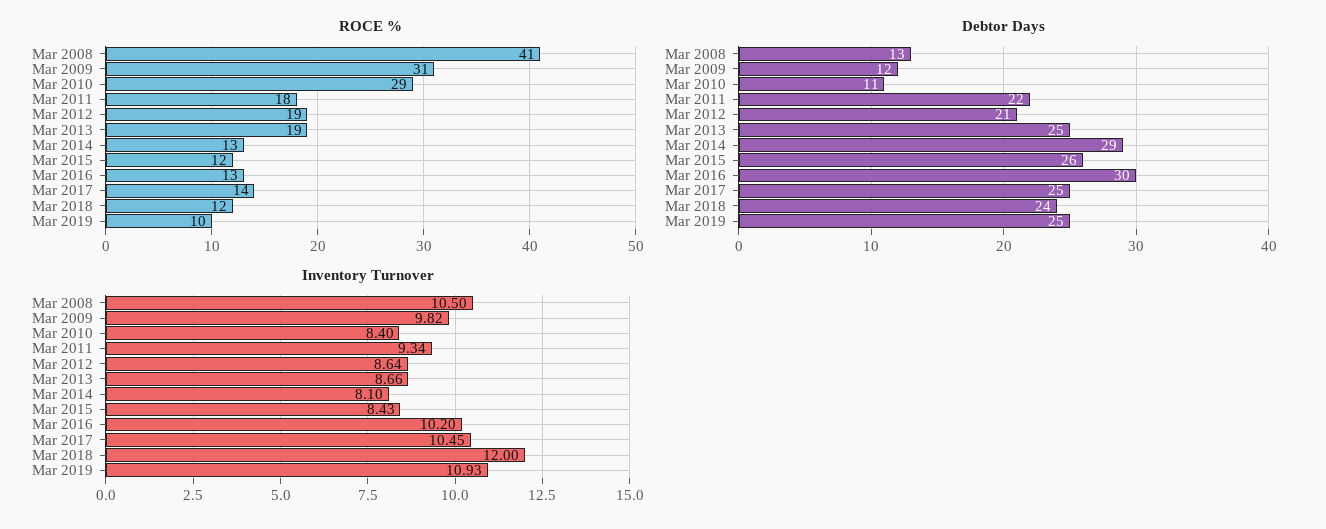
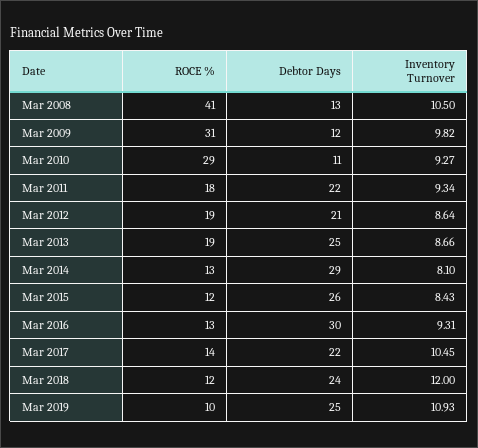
  {
    "ROCE %": {
      "Mar 2008": 41,
      "Mar 2009": 31,
      "Mar 2010": 29,
      "Mar 2011": 18,
      "Mar 2012": 19,
      "Mar 2013": 19,
      "Mar 2014": 13,
      "Mar 2015": 12,
      "Mar 2016": 13,
      "Mar 2017": 14,
      "Mar 2018": 12,
      "Mar 2019": 10
    },
    "Debtor Days": {
      "Mar 2008": 13,
      "Mar 2009": 12,
      "Mar 2010": 11,
      "Mar 2011": 22,
      "Mar 2012": 21,
      "Mar 2013": 25,
      "Mar 2014": 29,
      "Mar 2015": 26,
      "Mar 2016": 30,
-     "Mar 2017": 25,
+     "Mar 2017": 22,
      "Mar 2018": 24,
      "Mar 2019": 25
    },
    "Inventory Turnover": {
      "Mar 2008": 10.5,
      "Mar 2009": 9.82,
-     "Mar 2010": 8.4,
+     "Mar 2010": 9.27,
      "Mar 2011": 9.34,
      "Mar 2012": 8.64,
      "Mar 2013": 8.66,
      "Mar 2014": 8.1,
      "Mar 2015": 8.43,
-     "Mar 2016": 10.2,
+     "Mar 2016": 9.31,
      "Mar 2017": 10.45,
      "Mar 2018": 12,
      "Mar 2019": 10.93
    }
  }

